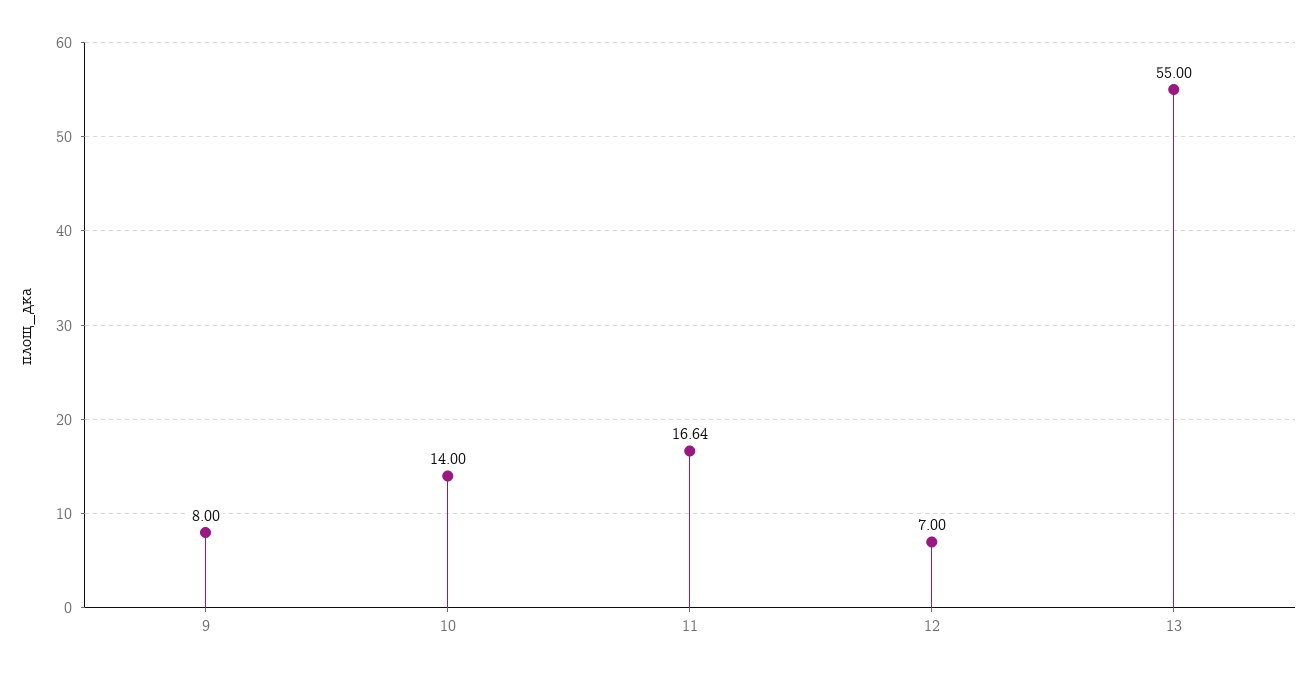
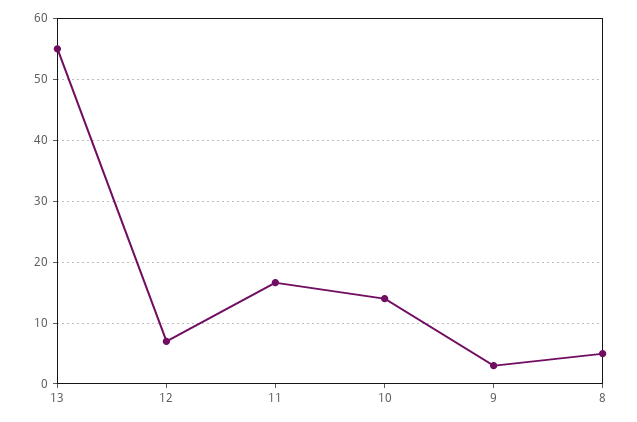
  {
-   "9": 8,
+   "9": 3,
    "10": 14,
    "11": 16.64,
    "12": 7,
-   "13": 55
+   "13": 55,
+   "8": 5
  }

